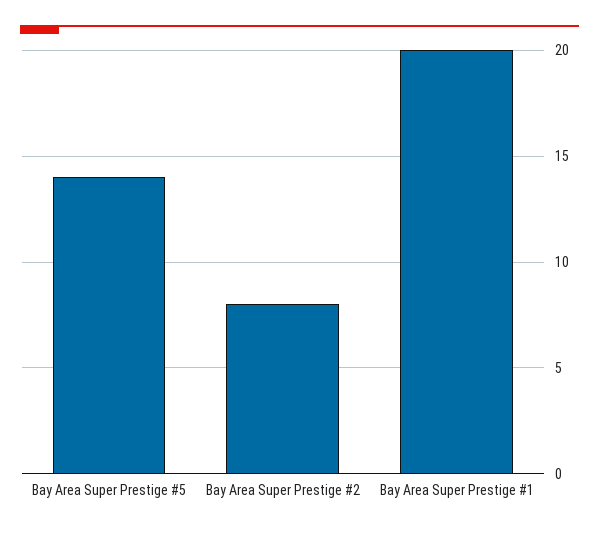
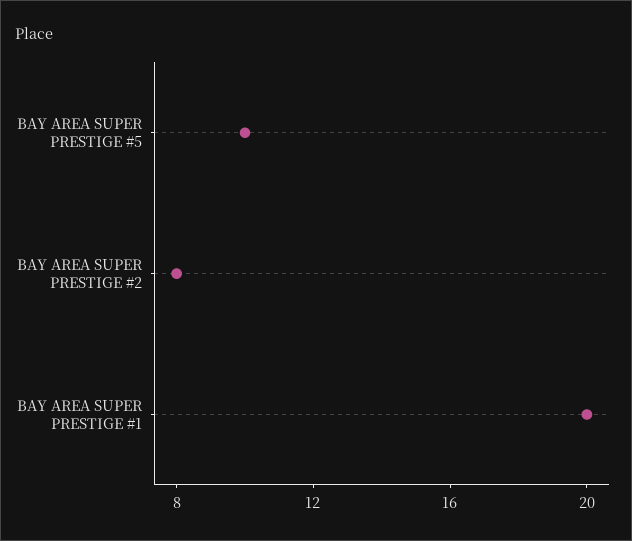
  {
-   "Bay Area Super Prestige #5": 14,
+   "Bay Area Super Prestige #5": 10,
    "Bay Area Super Prestige #2": 8,
    "Bay Area Super Prestige #1": 20
  }

